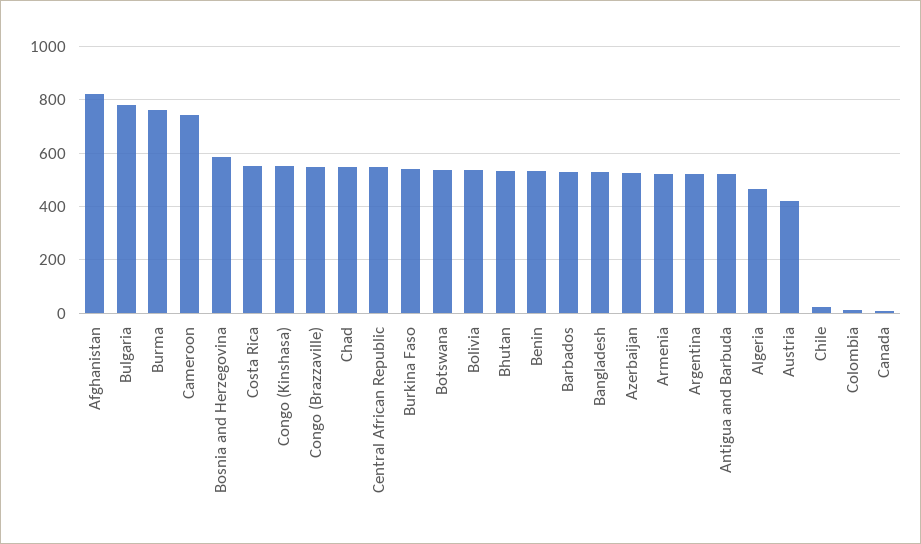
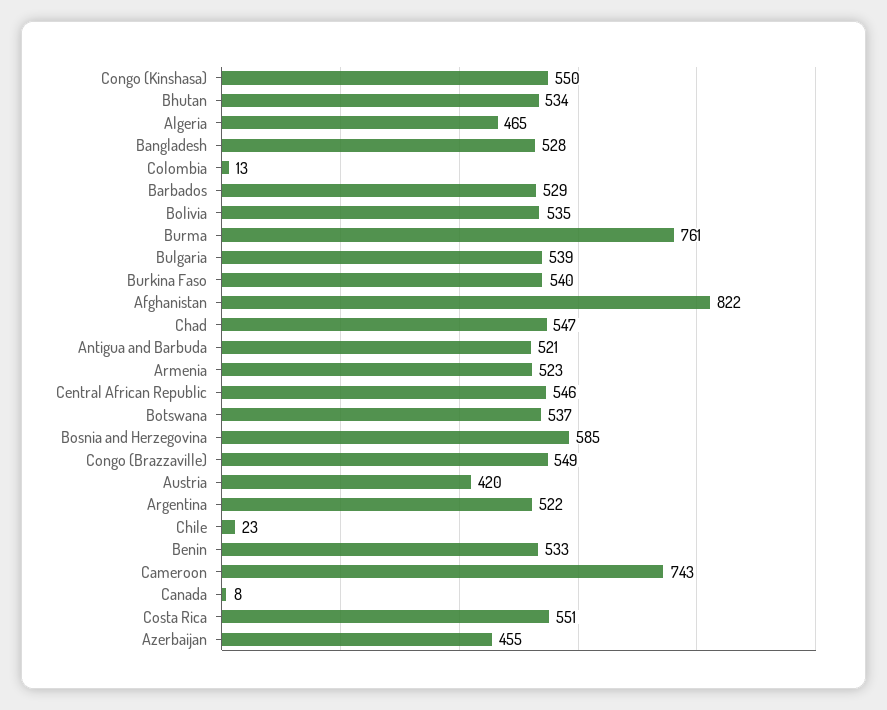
  {
    "Afghanistan": 822,
-   "Bulgaria": 775,
+   "Bulgaria": 539,
    "Burma": 761,
    "Cameroon": 743,
    "Bosnia and Herzegovina": 585,
    "Costa Rica": 551,
    "Congo (Kinshasa)": 550,
    "Congo (Brazzaville)": 549,
    "Chad": 547,
    "Central African Republic": 546,
    "Burkina Faso": 540,
    "Botswana": 537,
    "Bolivia": 535,
    "Bhutan": 534,
    "Benin": 533,
    "Barbados": 529,
    "Bangladesh": 528,
-   "Azerbaijan": 525,
+   "Azerbaijan": 455,
    "Armenia": 523,
    "Argentina": 522,
    "Antigua and Barbuda": 521,
    "Algeria": 465,
    "Austria": 420,
    "Chile": 23,
    "Colombia": 13,
    "Canada": 8
  }

